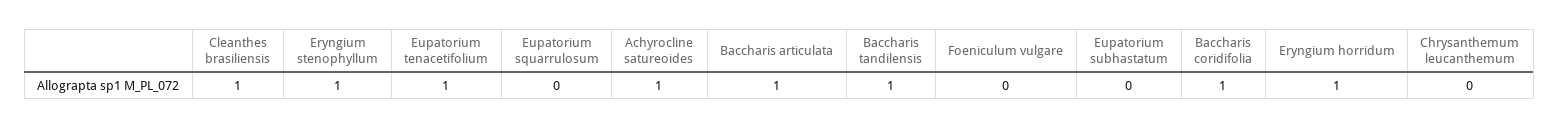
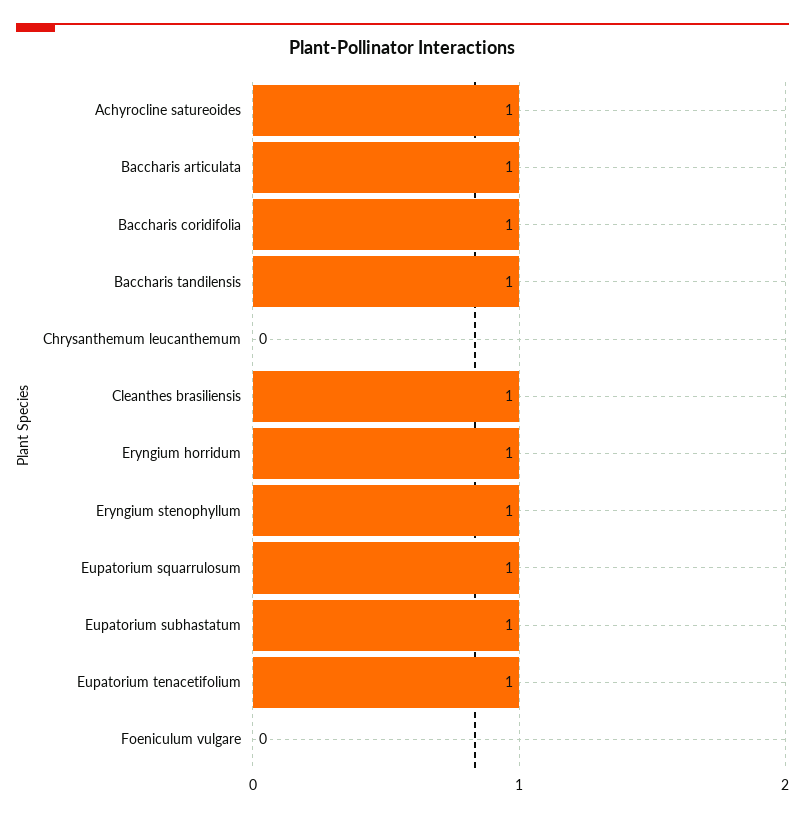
  {
    "Cleanthes brasiliensis": 1,
    "Eryngium stenophyllum": 1,
    "Eupatorium tenacetifolium": 1,
-   "Eupatorium squarrulosum": 0,
+   "Eupatorium squarrulosum": 1,
    "Achyrocline satureoides": 1,
    "Baccharis articulata": 1,
    "Baccharis tandilensis": 1,
    "Foeniculum vulgare": 0,
-   "Eupatorium subhastatum": 0,
+   "Eupatorium subhastatum": 1,
    "Baccharis coridifolia": 1,
    "Eryngium horridum": 1,
    "Chrysanthemum leucanthemum": 0
  }

